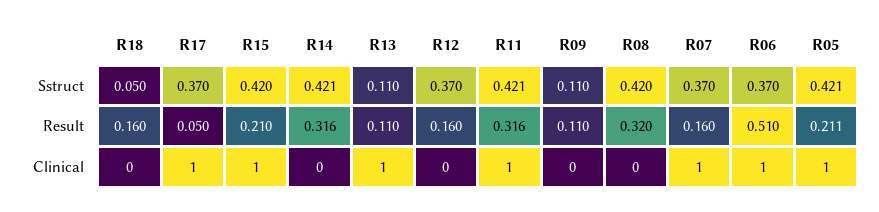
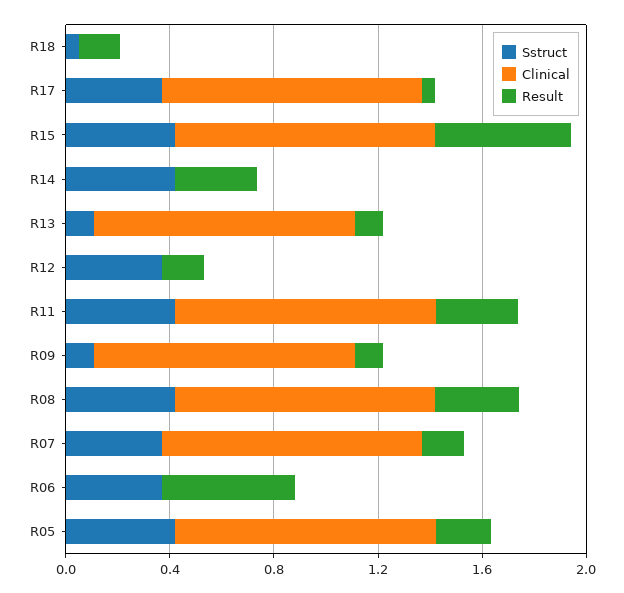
  {
    "Sstruct": {
      "R18": 0.05,
      "R17": 0.37,
      "R15": 0.42,
      "R14": 0.421,
      "R13": 0.11,
      "R12": 0.37,
      "R11": 0.421,
      "R09": 0.11,
      "R08": 0.42,
      "R07": 0.37,
      "R06": 0.37,
      "R05": 0.421
    },
    "Result": {
      "R18": 0.16,
      "R17": 0.05,
-     "R15": 0.21,
+     "R15": 0.5,
      "R14": 0.316,
      "R13": 0.11,
      "R12": 0.16,
      "R11": 0.316,
      "R09": 0.11,
      "R08": 0.32,
      "R07": 0.16,
      "R06": 0.51,
      "R05": 0.211
    },
    "Clinical": {
      "R18": 0,
      "R17": 1,
      "R15": 1,
      "R14": 0,
      "R13": 1,
      "R12": 0,
      "R11": 1,
-     "R09": 0,
+     "R09": 1,
-     "R08": 0,
+     "R08": 1,
      "R07": 1,
-     "R06": 1,
+     "R06": 0,
      "R05": 1
    }
  }

